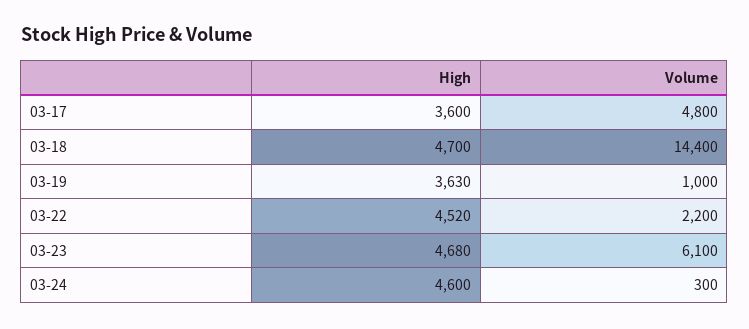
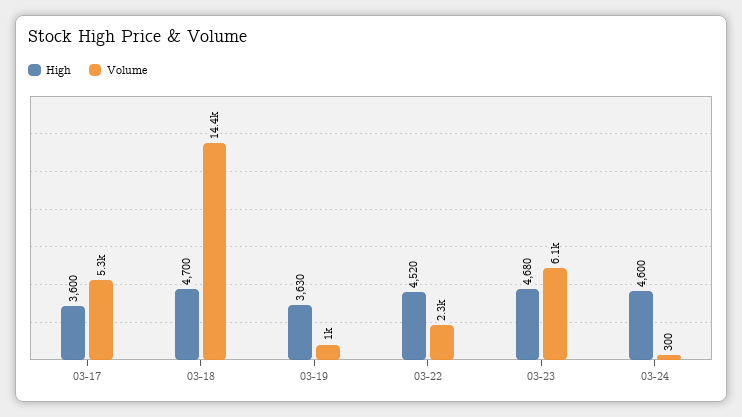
  {
    "High": {
      "03-17": 3600,
      "03-18": 4700,
      "03-19": 3630,
      "03-22": 4520,
      "03-23": 4680,
      "03-24": 4600
    },
    "Volume": {
-     "03-17": 4800,
+     "03-17": 5300,
      "03-18": 14400,
      "03-19": 1000,
-     "03-22": 2200,
+     "03-22": 2300,
      "03-23": 6100,
      "03-24": 300
    }
  }

